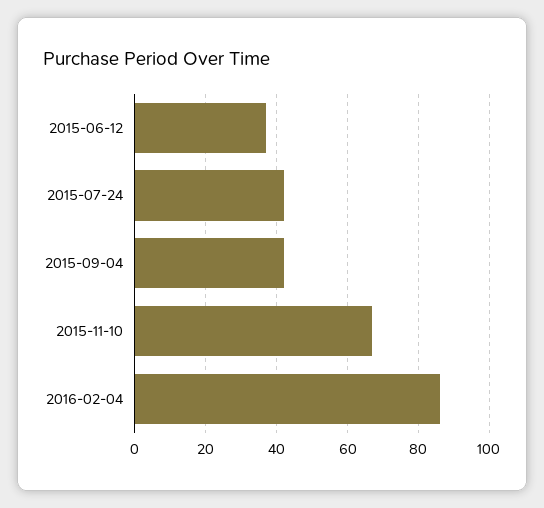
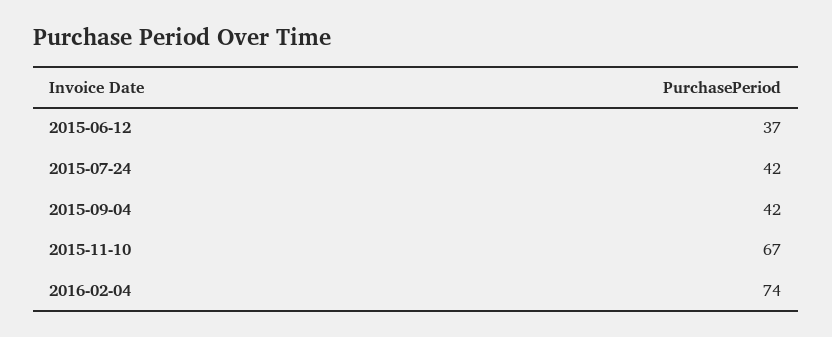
  {
    "2015-06-12": 37,
    "2015-07-24": 42,
    "2015-09-04": 42,
    "2015-11-10": 67,
-   "2016-02-04": 85
+   "2016-02-04": 74
  }

